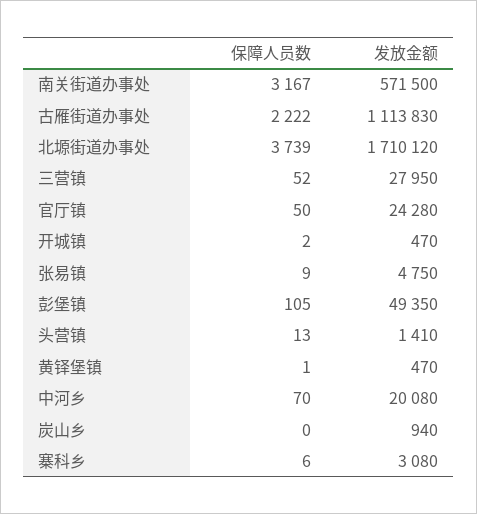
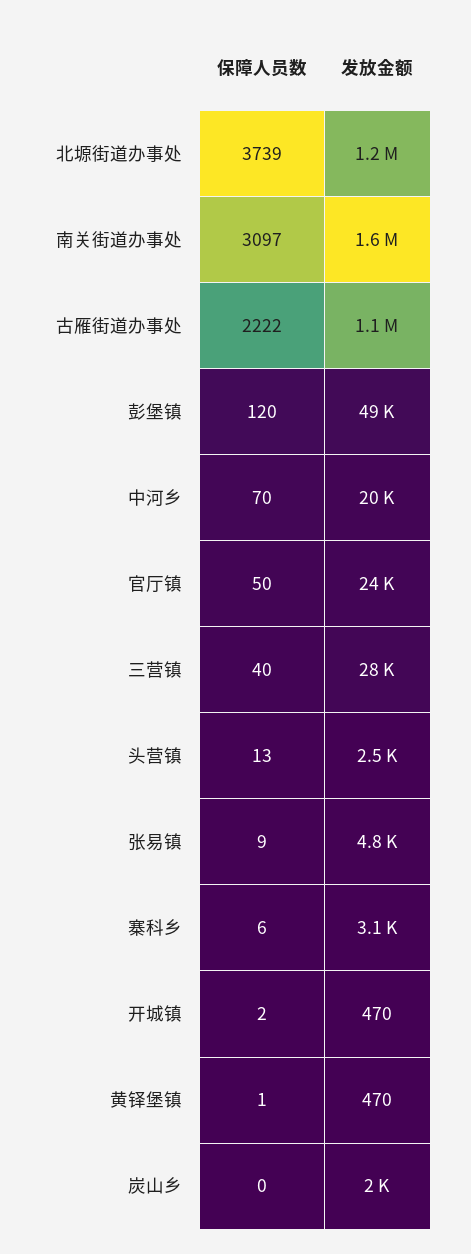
  {
    "保障人员数": {
-     "南关街道办事处": 3167,
+     "南关街道办事处": 3097,
      "古雁街道办事处": 2222,
      "北塬街道办事处": 3739,
-     "三营镇": 52,
+     "三营镇": 40,
      "官厅镇": 50,
      "开城镇": 2,
      "张易镇": 9,
-     "彭堡镇": 105,
+     "彭堡镇": 120,
      "头营镇": 13,
      "黄铎堡镇": 1,
      "中河乡": 70,
      "炭山乡": 0,
      "寨科乡": 6
    },
    "发放金额": {
-     "南关街道办事处": 571500,
+     "南关街道办事处": 1600000,
      "古雁街道办事处": 1113830,
-     "北塬街道办事处": 1710120,
+     "北塬街道办事处": 1200000,
      "三营镇": 27950,
      "官厅镇": 24280,
      "开城镇": 470,
      "张易镇": 4750,
      "彭堡镇": 49350,
-     "头营镇": 1410,
+     "头营镇": 2500,
      "黄铎堡镇": 470,
      "中河乡": 20080,
-     "炭山乡": 940,
+     "炭山乡": 2000,
      "寨科乡": 3080
    }
  }

